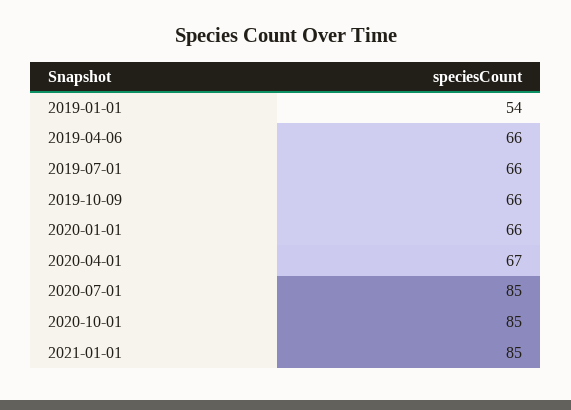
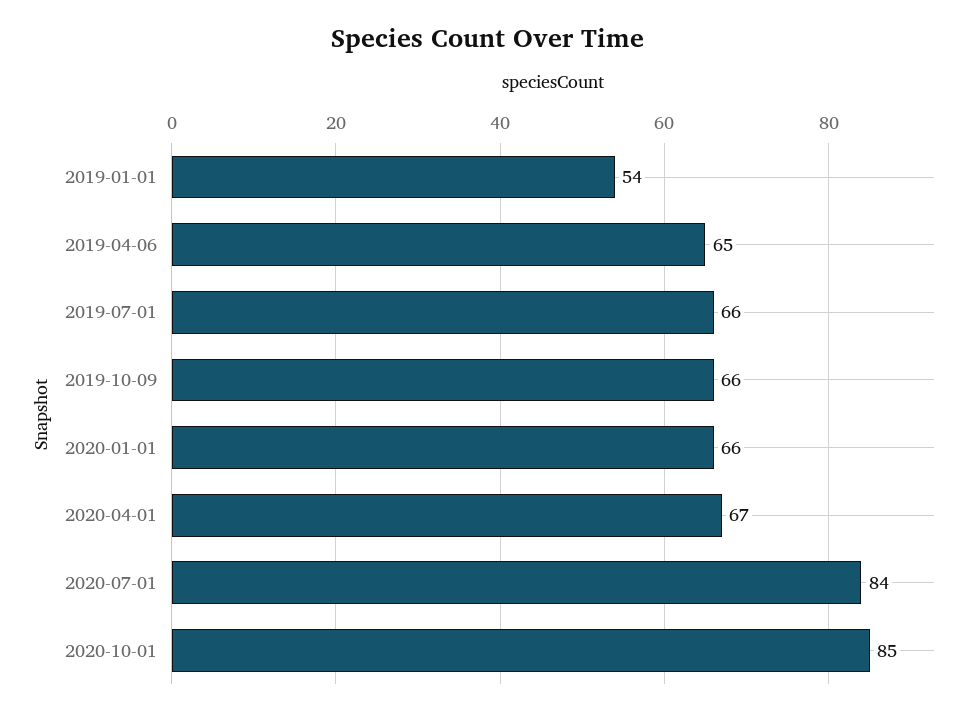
  {
    "2019-01-01": 54,
-   "2019-04-06": 66,
+   "2019-04-06": 65,
    "2019-07-01": 66,
    "2019-10-09": 66,
    "2020-01-01": 66,
    "2020-04-01": 67,
-   "2020-07-01": 85,
+   "2020-07-01": 84,
-   "2020-10-01": 85,
+   "2020-10-01": 85
-   "2021-01-01": 85
  }

